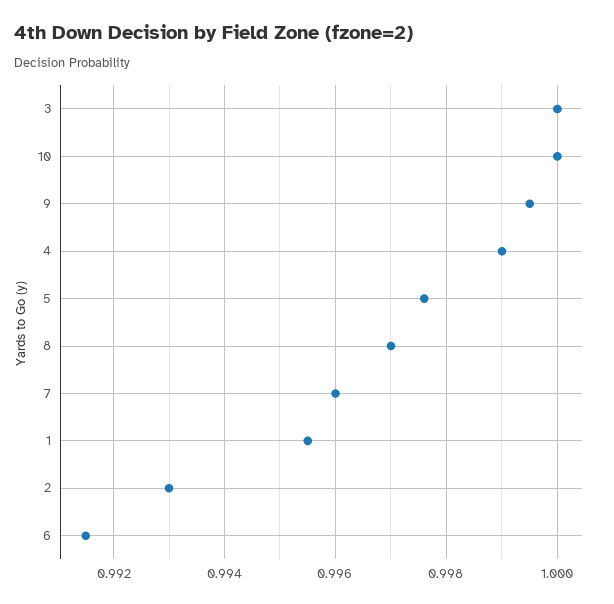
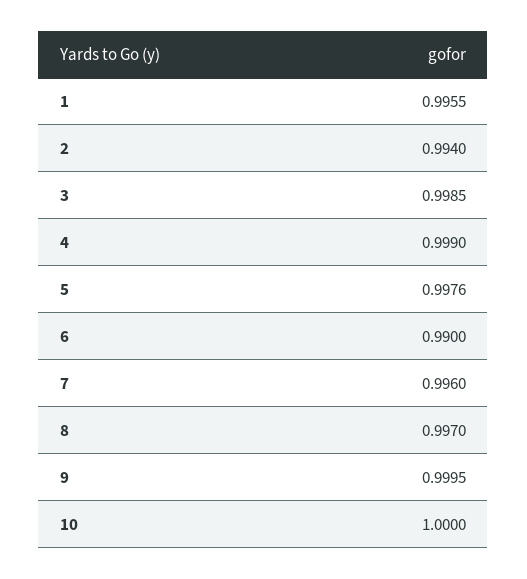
  {
-   "3": 1,
+   "3": 0.9985,
    "10": 1,
    "9": 0.9995,
    "4": 0.999,
    "5": 0.9976,
    "8": 0.997,
    "7": 0.996,
    "1": 0.9955,
-   "2": 0.993,
+   "2": 0.994,
-   "6": 0.9915
+   "6": 0.99
  }

